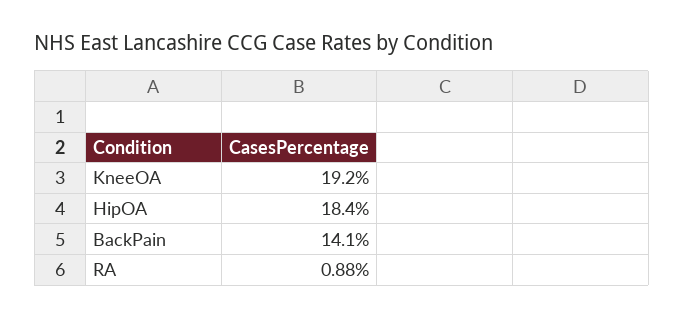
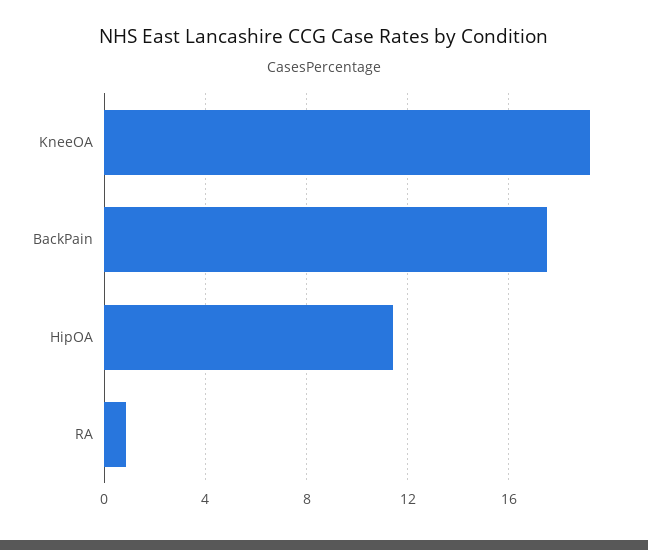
  {
    "KneeOA": 19.2,
-   "HipOA": 18.4,
+   "HipOA": 11.5,
-   "BackPain": 14.1,
+   "BackPain": 17.5,
    "RA": 0.88
  }

